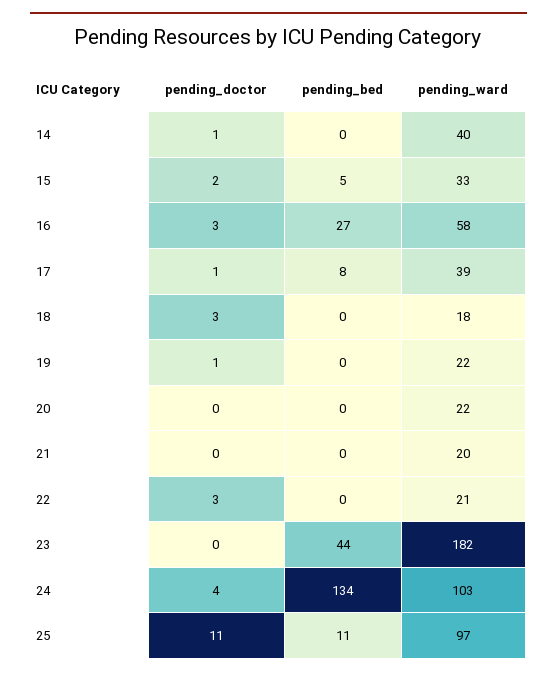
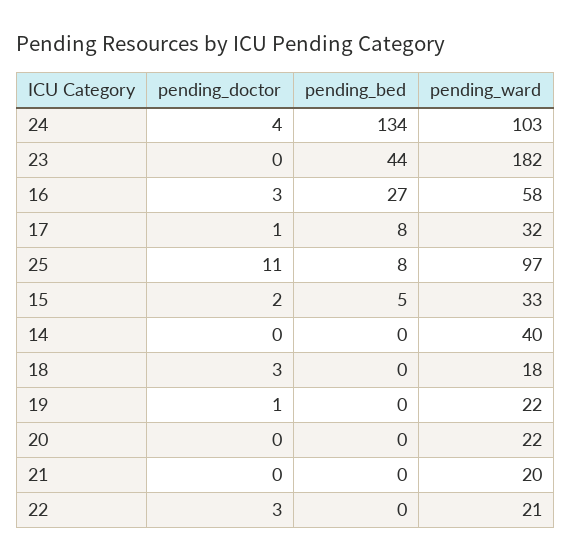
  {
    "pending_doctor": {
-     "14": 1,
+     "14": 0,
      "15": 2,
      "16": 3,
      "17": 1,
      "18": 3,
      "19": 1,
      "20": 0,
      "21": 0,
      "22": 3,
      "23": 0,
      "24": 4,
      "25": 11
    },
    "pending_bed": {
      "14": 0,
      "15": 5,
      "16": 27,
      "17": 8,
      "18": 0,
      "19": 0,
      "20": 0,
      "21": 0,
      "22": 0,
      "23": 44,
      "24": 134,
-     "25": 11
+     "25": 8
    },
    "pending_ward": {
      "14": 40,
      "15": 33,
      "16": 58,
-     "17": 39,
+     "17": 32,
      "18": 18,
      "19": 22,
      "20": 22,
      "21": 20,
      "22": 21,
      "23": 182,
      "24": 103,
      "25": 97
    }
  }

